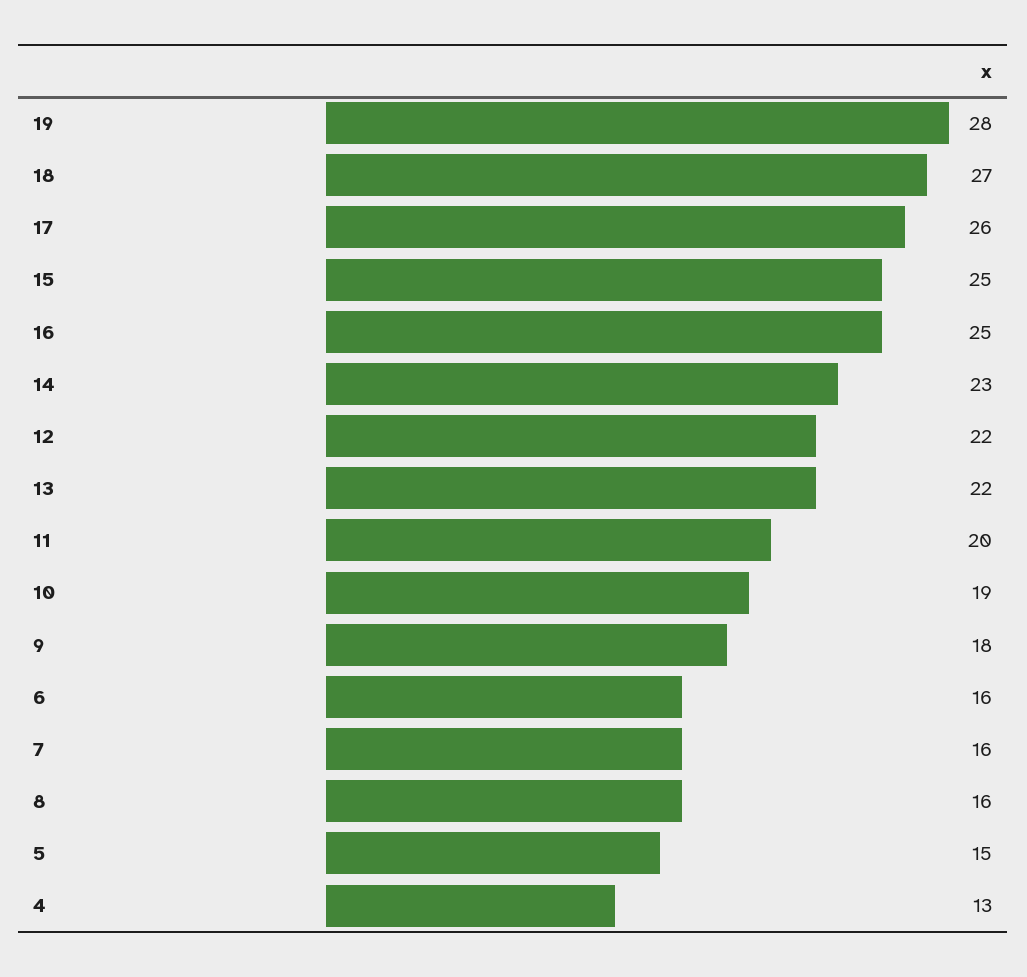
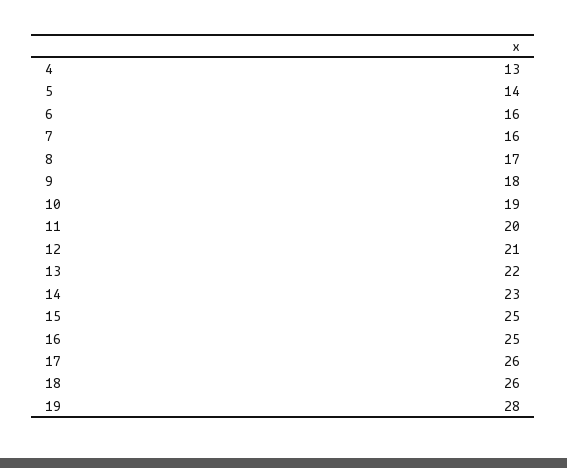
  {
    "19": 28,
-   "18": 27,
+   "18": 26,
    "17": 26,
    "15": 25,
    "16": 25,
    "14": 23,
-   "12": 22,
+   "12": 21,
    "13": 22,
    "11": 20,
    "10": 19,
    "9": 18,
    "6": 16,
    "7": 16,
-   "8": 16,
+   "8": 17,
-   "5": 15,
+   "5": 14,
    "4": 13
  }

